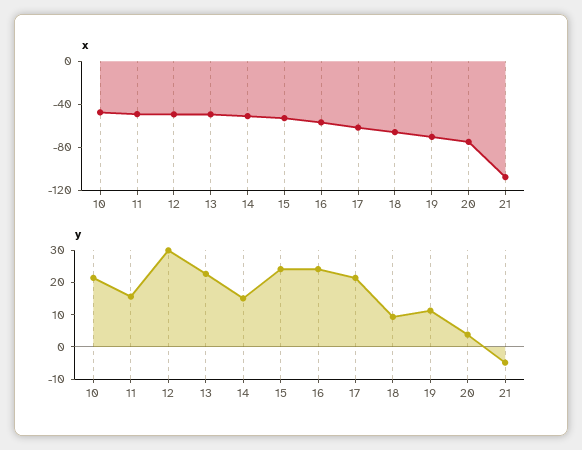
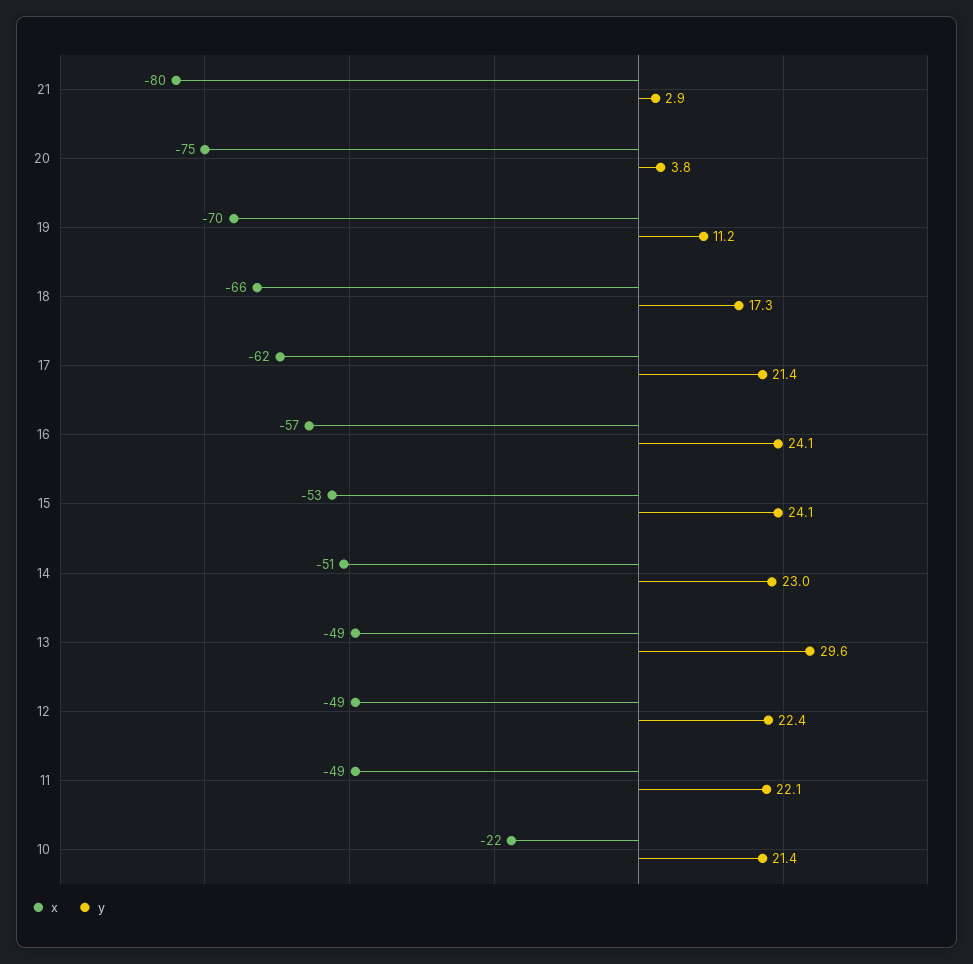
  {
    "x": {
-     "10": -50,
+     "10": -22,
      "11": -49,
      "12": -49,
      "13": -49,
      "14": -51,
      "15": -53,
      "16": -57,
      "17": -62,
      "18": -66,
      "19": -70,
      "20": -75,
-     "21": -110
+     "21": -80
    },
    "y": {
      "10": 21.4,
-     "11": 15,
+     "11": 22.1,
-     "12": 30,
+     "12": 22.4,
-     "13": 22.5,
+     "13": 29.6,
-     "14": 15,
+     "14": 23,
      "15": 24.1,
      "16": 24.1,
      "17": 21.4,
-     "18": 10,
+     "18": 17.3,
      "19": 11.2,
      "20": 3.8,
-     "21": -5
+     "21": 2.9
    }
  }

